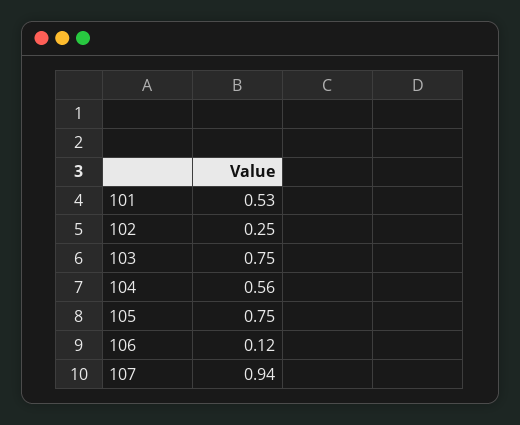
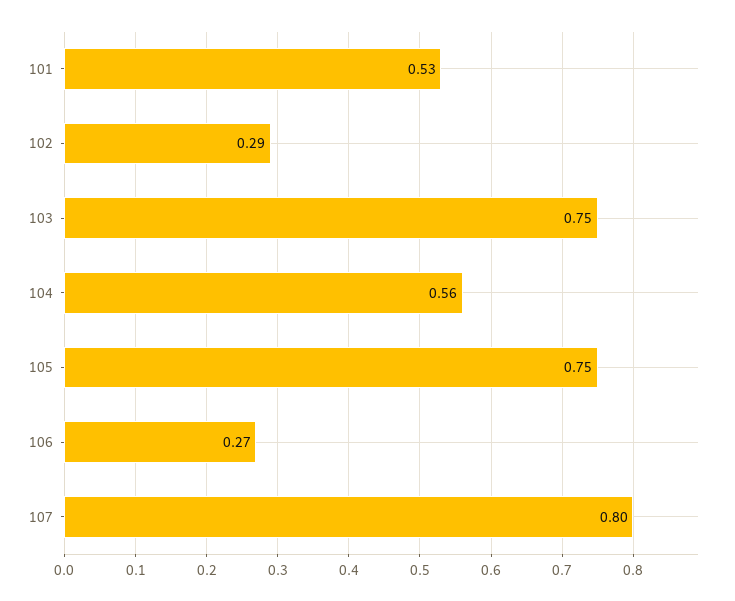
  {
    "101": 0.53,
-   "102": 0.25,
+   "102": 0.29,
    "103": 0.75,
    "104": 0.56,
    "105": 0.75,
-   "106": 0.12,
+   "106": 0.27,
-   "107": 0.94
+   "107": 0.8
  }

